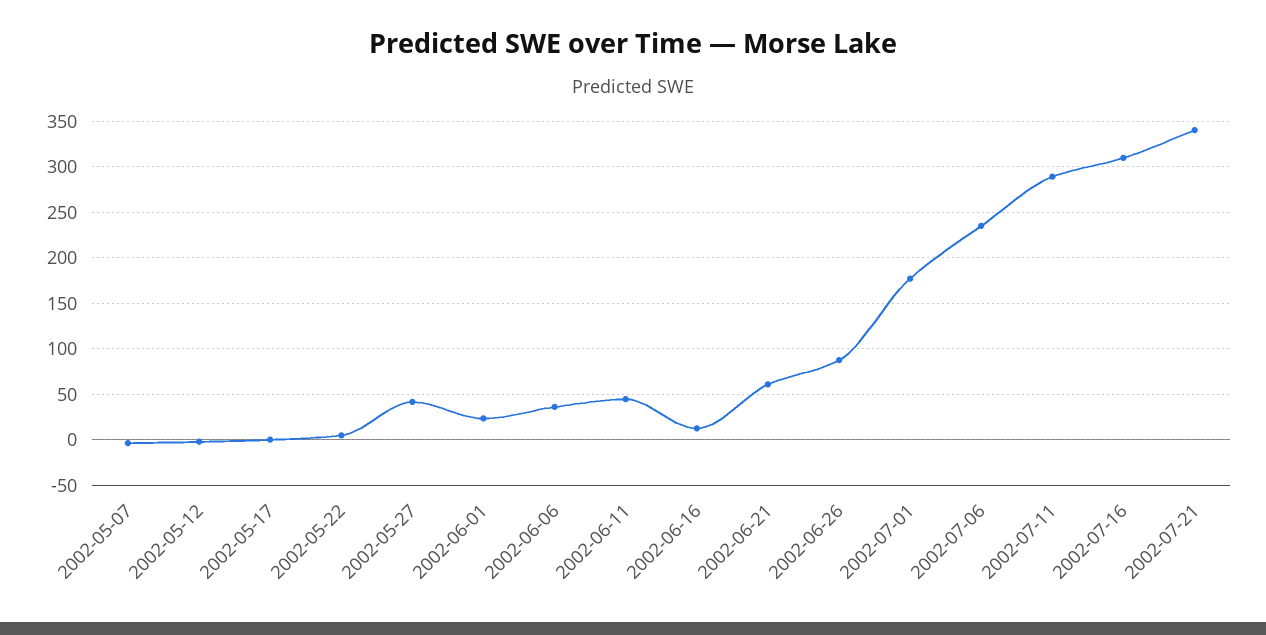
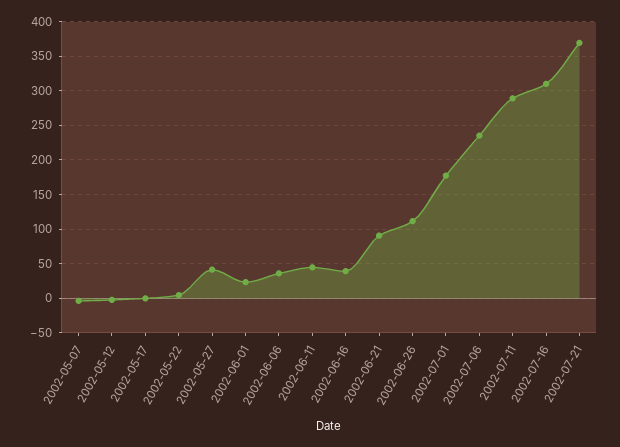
  {
    "2002-05-07": 0,
    "2002-05-12": 0,
    "2002-05-17": 0,
    "2002-05-22": 0,
    "2002-05-27": 40,
    "2002-06-01": 20,
    "2002-06-06": 40,
    "2002-06-11": 40,
-   "2002-06-16": 10,
+   "2002-06-16": 40,
-   "2002-06-21": 60,
+   "2002-06-21": 90,
-   "2002-06-26": 90,
+   "2002-06-26": 110,
    "2002-07-01": 180,
    "2002-07-06": 240,
    "2002-07-11": 290,
    "2002-07-16": 310,
-   "2002-07-21": 340
+   "2002-07-21": 370
  }

